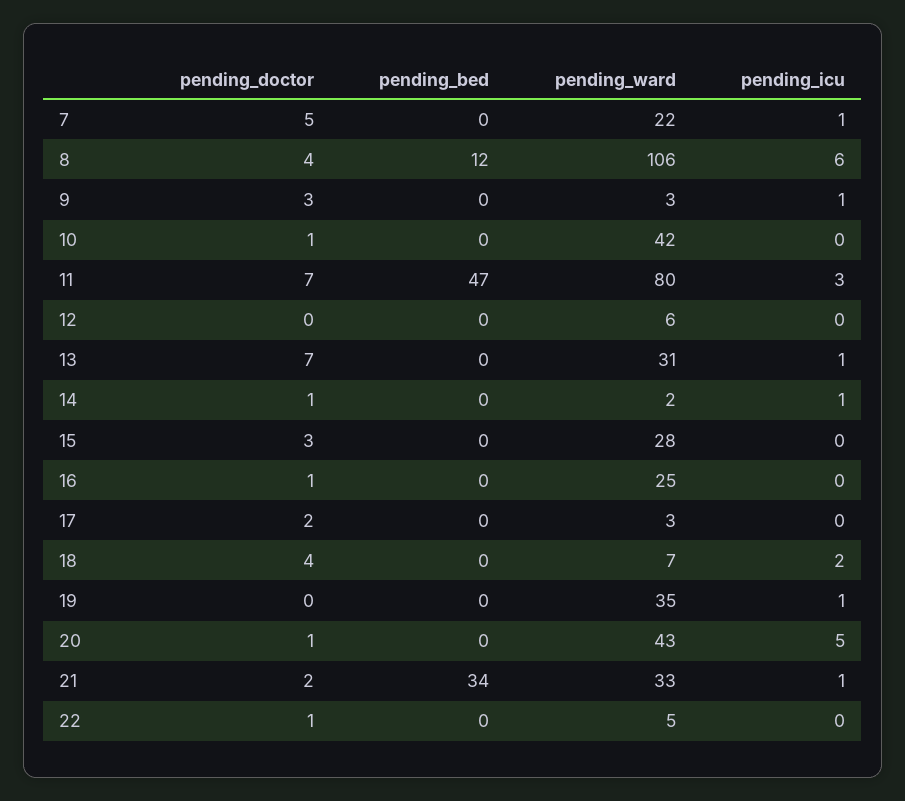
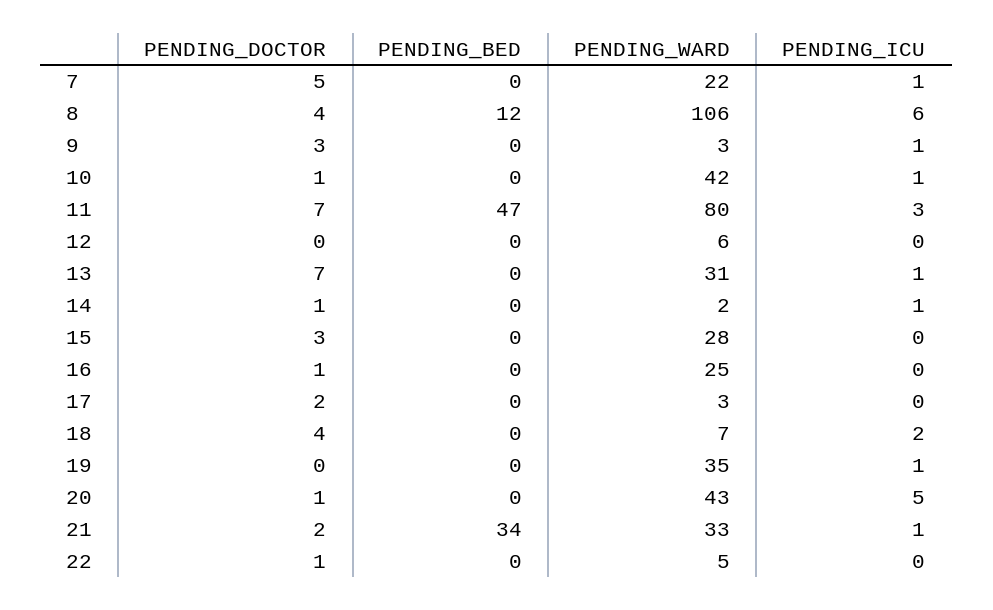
  {
    "pending_doctor": {
      "7": 5,
      "8": 4,
      "9": 3,
      "10": 1,
      "11": 7,
      "12": 0,
      "13": 7,
      "14": 1,
      "15": 3,
      "16": 1,
      "17": 2,
      "18": 4,
      "19": 0,
      "20": 1,
      "21": 2,
      "22": 1
    },
    "pending_bed": {
      "7": 0,
      "8": 12,
      "9": 0,
      "10": 0,
      "11": 47,
      "12": 0,
      "13": 0,
      "14": 0,
      "15": 0,
      "16": 0,
      "17": 0,
      "18": 0,
      "19": 0,
      "20": 0,
      "21": 34,
      "22": 0
    },
    "pending_ward": {
      "7": 22,
      "8": 106,
      "9": 3,
      "10": 42,
      "11": 80,
      "12": 6,
      "13": 31,
      "14": 2,
      "15": 28,
      "16": 25,
      "17": 3,
      "18": 7,
      "19": 35,
      "20": 43,
      "21": 33,
      "22": 5
    },
    "pending_icu": {
      "7": 1,
      "8": 6,
      "9": 1,
-     "10": 0,
+     "10": 1,
      "11": 3,
      "12": 0,
      "13": 1,
      "14": 1,
      "15": 0,
      "16": 0,
      "17": 0,
      "18": 2,
      "19": 1,
      "20": 5,
      "21": 1,
      "22": 0
    }
  }

